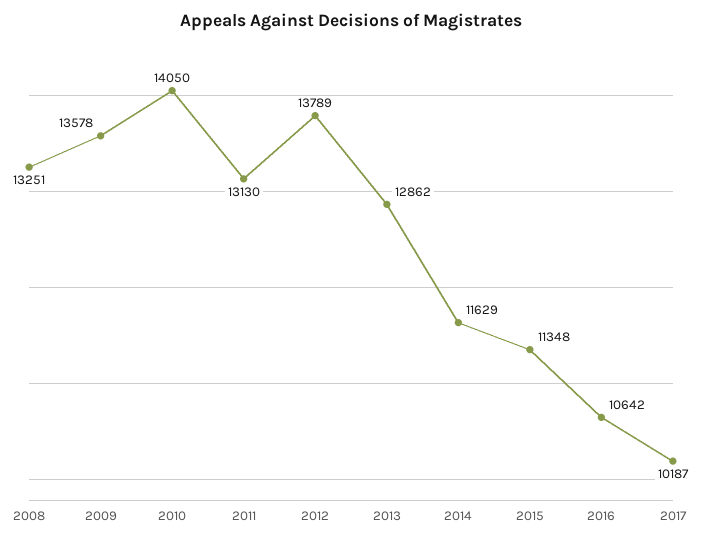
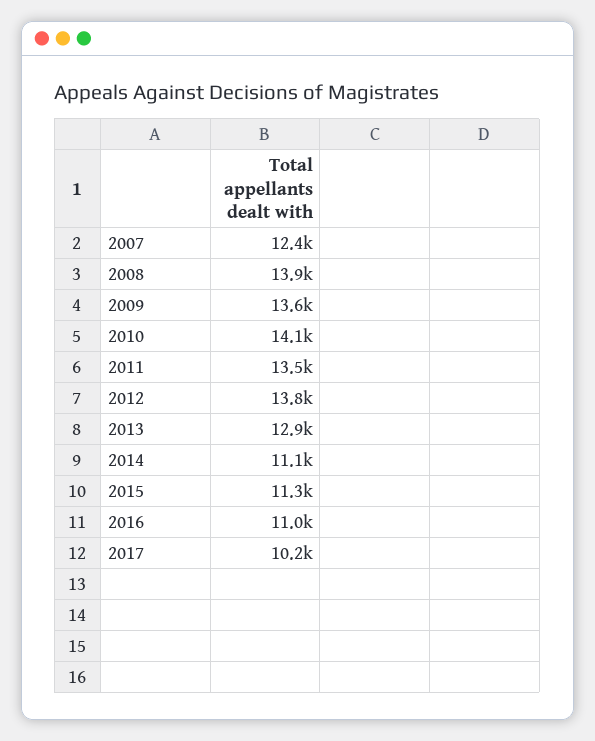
  {
-   "2008": 13251,
+   "2008": 13900,
    "2009": 13578,
    "2010": 14050,
-   "2011": 13130,
+   "2011": 13500,
    "2012": 13789,
    "2013": 12862,
-   "2014": 11629,
+   "2014": 11100,
    "2015": 11348,
-   "2016": 10642,
+   "2016": 11000,
-   "2017": 10187
+   "2017": 10187,
+   "2007": 12400
  }

